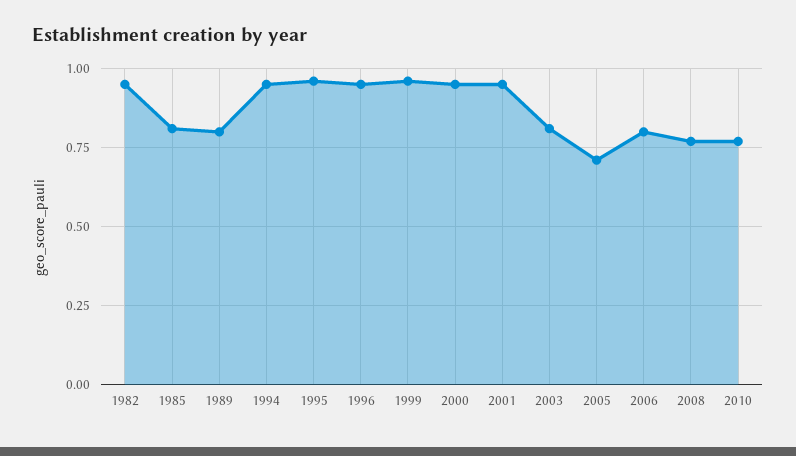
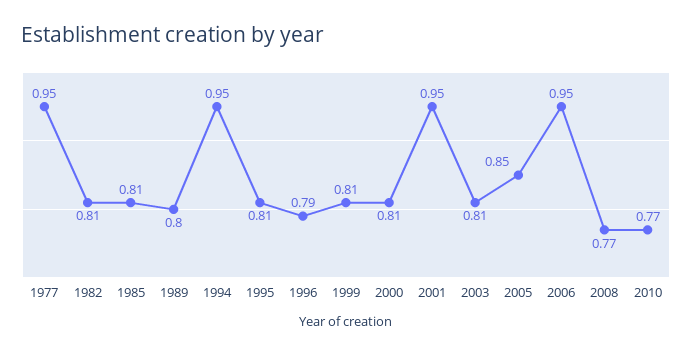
  {
-   "1982": 0.95,
+   "1982": 0.81,
    "1985": 0.81,
    "1989": 0.8,
    "1994": 0.95,
-   "1995": 0.95,
+   "1995": 0.81,
-   "1996": 0.95,
+   "1996": 0.79,
-   "1999": 0.95,
+   "1999": 0.81,
-   "2000": 0.95,
+   "2000": 0.81,
    "2001": 0.95,
    "2003": 0.81,
-   "2005": 0.7,
+   "2005": 0.85,
-   "2006": 0.8,
+   "2006": 0.95,
    "2008": 0.77,
-   "2010": 0.77
+   "2010": 0.77,
+   "1977": 0.95
  }

